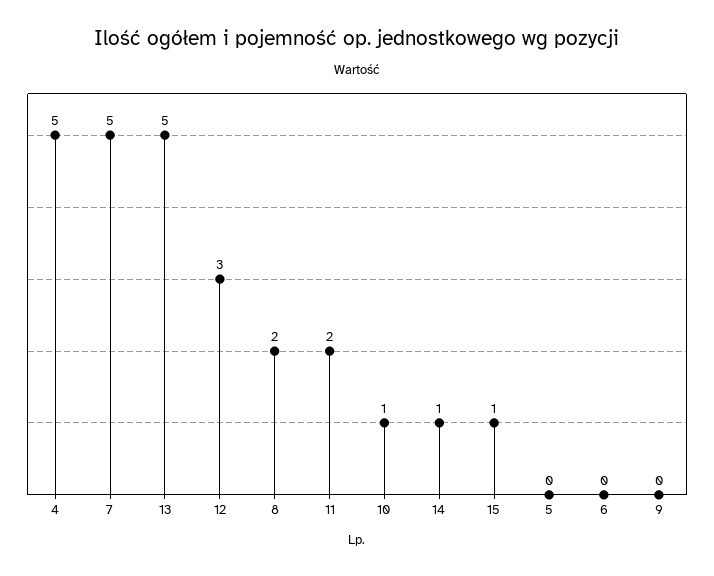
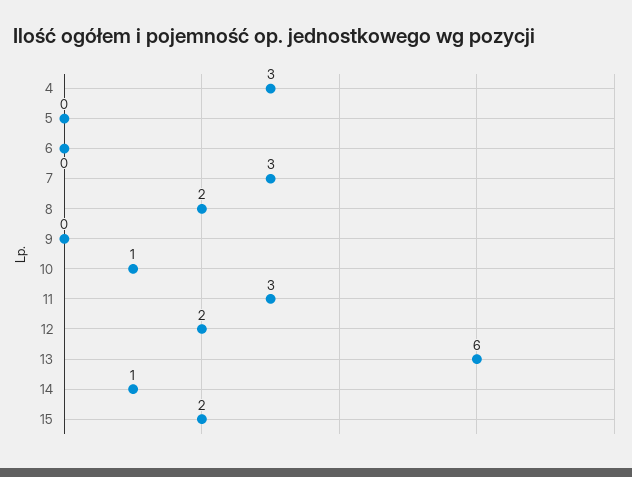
  {
-   "4": 5,
+   "4": 3,
-   "7": 5,
+   "7": 3,
-   "13": 5,
+   "13": 6,
-   "12": 3,
+   "12": 2,
    "8": 2,
-   "11": 2,
+   "11": 3,
    "10": 1,
    "14": 1,
-   "15": 1,
+   "15": 2,
    "5": 0,
    "6": 0,
    "9": 0
  }

